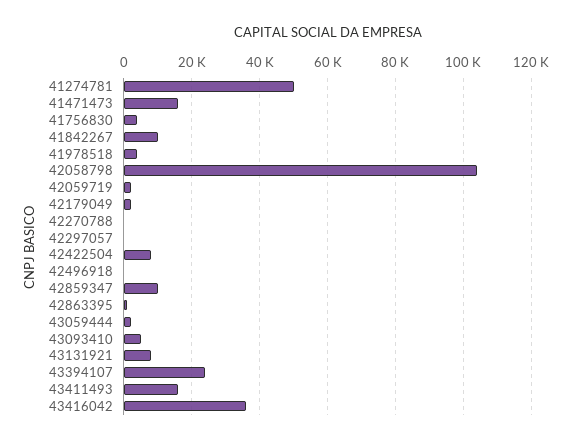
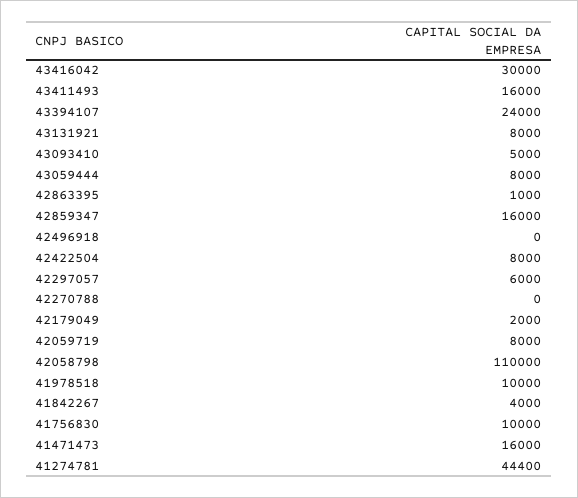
  {
-   "41274781": 50000,
+   "41274781": 44400,
    "41471473": 16000,
-   "41756830": 4000,
+   "41756830": 10000,
-   "41842267": 10000,
+   "41842267": 4000,
-   "41978518": 4000,
+   "41978518": 10000,
-   "42058798": 104000,
+   "42058798": 110000,
-   "42059719": 2000,
+   "42059719": 8000,
    "42179049": 2000,
    "42270788": 0,
-   "42297057": 0,
+   "42297057": 6000,
    "42422504": 8000,
    "42496918": 0,
-   "42859347": 10000,
+   "42859347": 16000,
    "42863395": 1000,
-   "43059444": 2000,
+   "43059444": 8000,
    "43093410": 5000,
    "43131921": 8000,
    "43394107": 24000,
    "43411493": 16000,
-   "43416042": 36000
+   "43416042": 30000
  }

